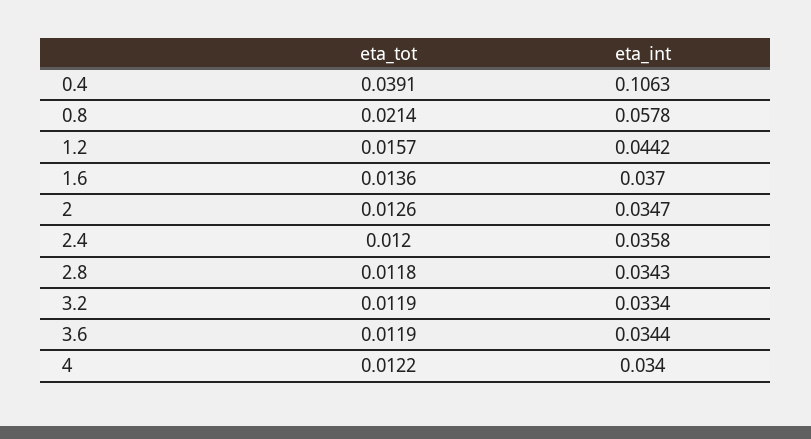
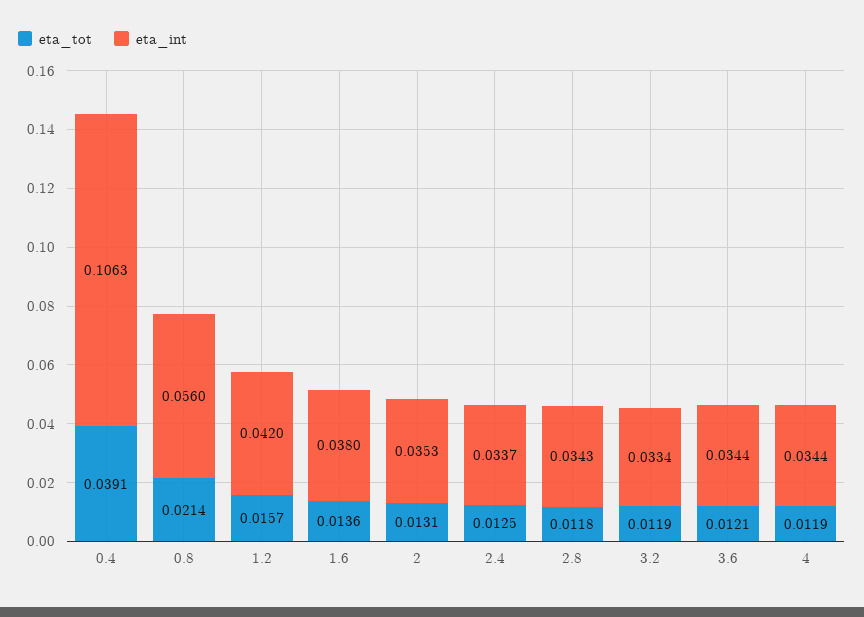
  {
    "eta_tot": {
      "0.4": 0.0391,
      "0.8": 0.0214,
      "1.2": 0.0157,
      "1.6": 0.0136,
-     "2": 0.0126,
+     "2": 0.0131,
-     "2.4": 0.012,
+     "2.4": 0.0125,
      "2.8": 0.0118,
      "3.2": 0.0119,
-     "3.6": 0.0119,
+     "3.6": 0.0121,
-     "4": 0.0122
+     "4": 0.0119
    },
    "eta_int": {
      "0.4": 0.1063,
-     "0.8": 0.0578,
+     "0.8": 0.056,
-     "1.2": 0.0442,
+     "1.2": 0.042,
-     "1.6": 0.037,
+     "1.6": 0.038,
-     "2": 0.0347,
+     "2": 0.0353,
-     "2.4": 0.0358,
+     "2.4": 0.0337,
      "2.8": 0.0343,
      "3.2": 0.0334,
      "3.6": 0.0344,
-     "4": 0.034
+     "4": 0.0344
    }
  }

